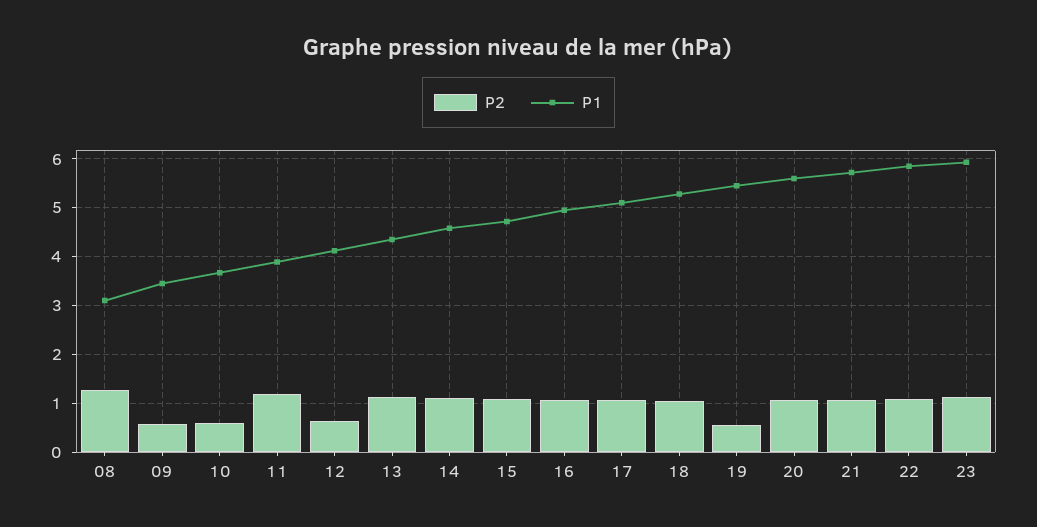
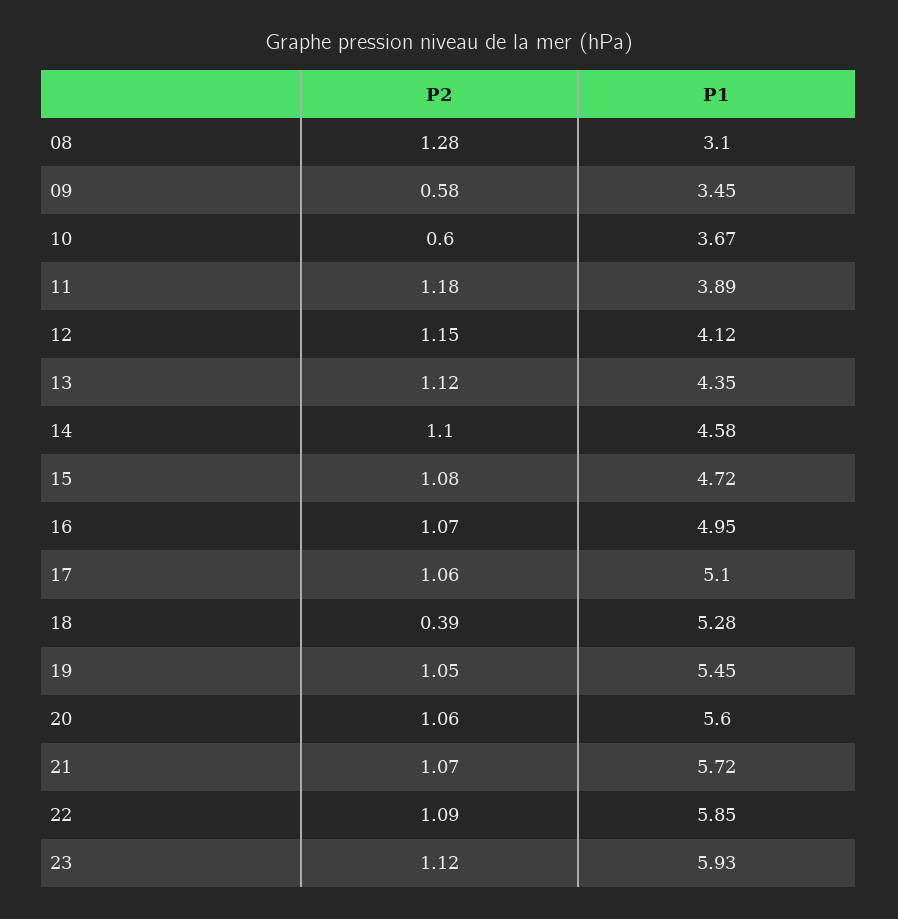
  {
    "P2": {
      "08": 1.28,
      "09": 0.58,
      "10": 0.6,
      "11": 1.18,
-     "12": 0.6,
+     "12": 1.15,
      "13": 1.12,
      "14": 1.1,
      "15": 1.08,
      "16": 1.07,
      "17": 1.06,
-     "18": 1,
+     "18": 0.39,
-     "19": 0.6,
+     "19": 1.05,
      "20": 1.06,
      "21": 1.07,
      "22": 1.09,
      "23": 1.12
    },
    "P1": {
      "08": 3.1,
      "09": 3.45,
      "10": 3.67,
      "11": 3.89,
      "12": 4.12,
      "13": 4.35,
      "14": 4.58,
      "15": 4.72,
      "16": 4.95,
      "17": 5.1,
      "18": 5.28,
      "19": 5.45,
      "20": 5.6,
      "21": 5.72,
      "22": 5.85,
      "23": 5.93
    }
  }

